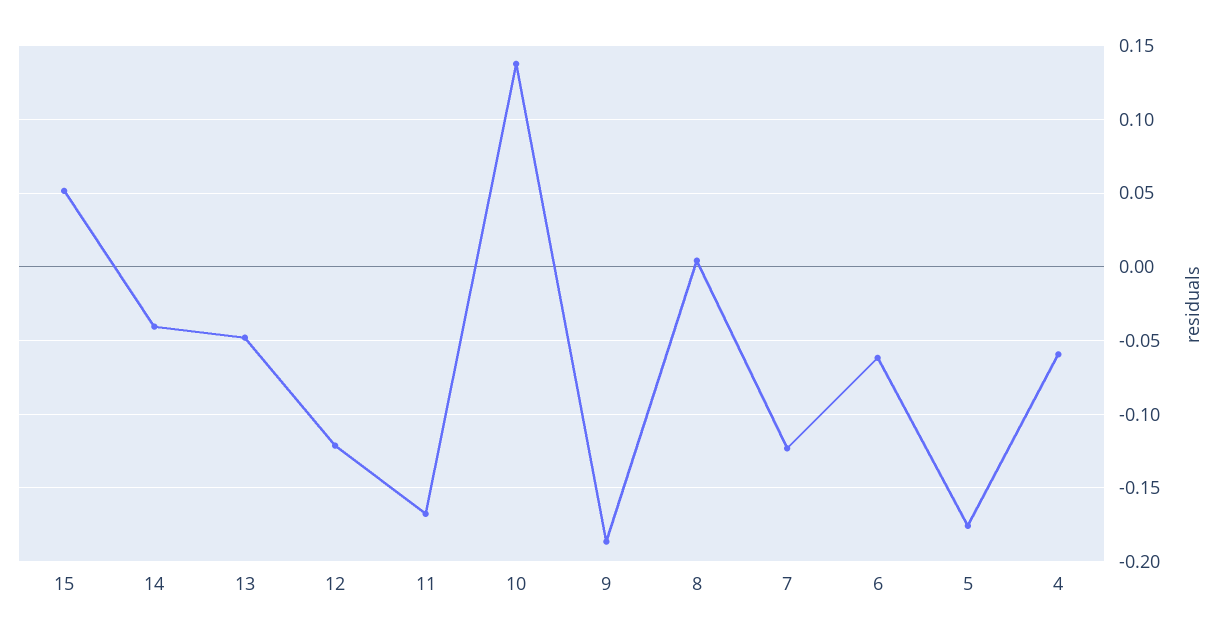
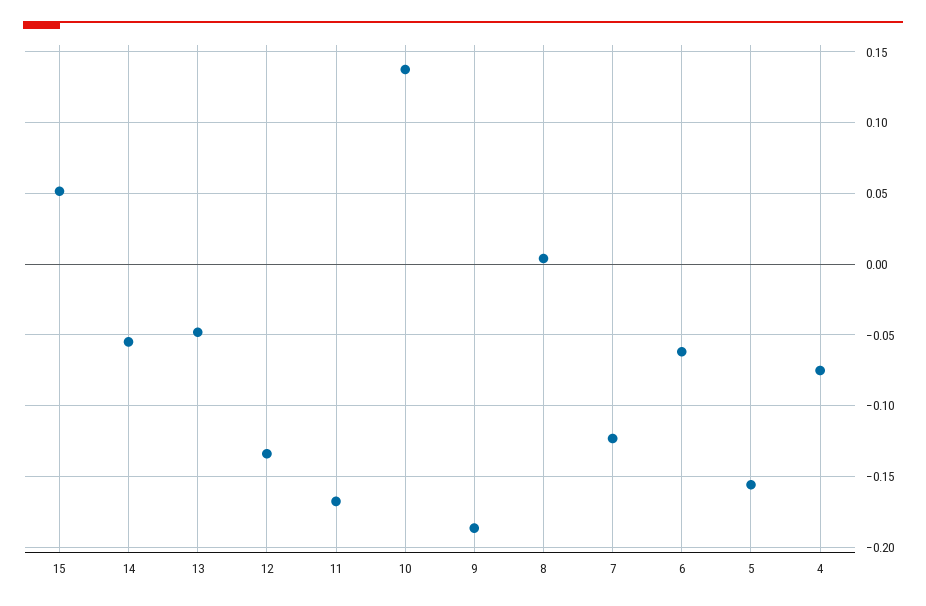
  {
    "15": 0.05,
-   "14": -0.04,
+   "14": -0.055,
    "13": -0.05,
-   "12": -0.12,
+   "12": -0.135,
    "11": -0.17,
    "10": 0.14,
    "9": -0.185,
    "8": 0.005,
    "7": -0.125,
    "6": -0.06,
-   "5": -0.175,
+   "5": -0.155,
-   "4": -0.06
+   "4": -0.075
  }

